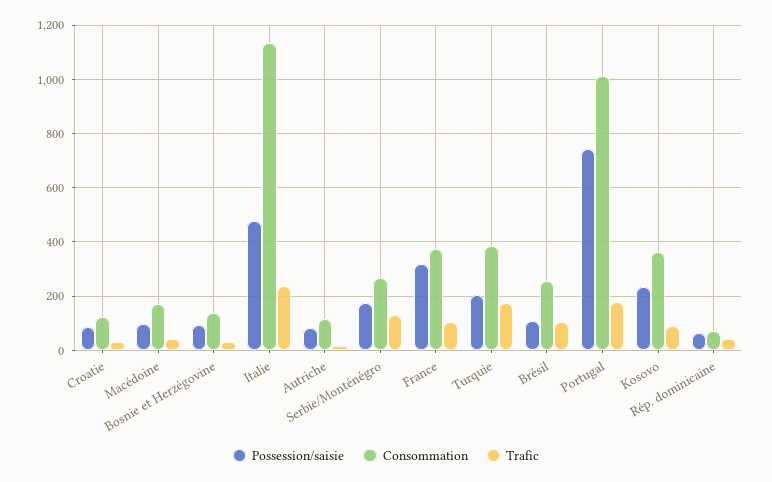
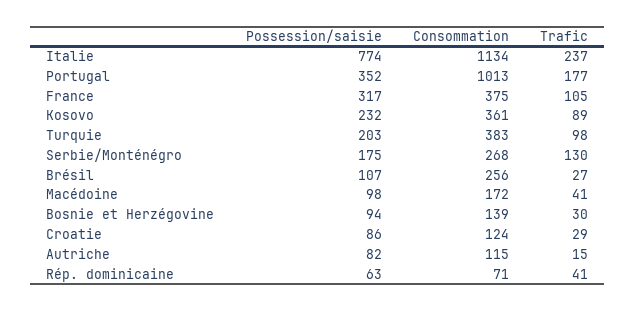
  {
    "Possession/saisie": {
      "Croatie": 86,
      "Macédoine": 98,
      "Bosnie et Herzégovine": 94,
-     "Italie": 475,
+     "Italie": 774,
      "Autriche": 82,
      "Serbie/Monténégro": 175,
      "France": 317,
      "Turquie": 203,
      "Brésil": 107,
-     "Portugal": 750,
+     "Portugal": 352,
      "Kosovo": 232,
      "Rép. dominicaine": 63
    },
    "Consommation": {
      "Croatie": 124,
      "Macédoine": 172,
      "Bosnie et Herzégovine": 139,
      "Italie": 1134,
      "Autriche": 115,
      "Serbie/Monténégro": 268,
      "France": 375,
      "Turquie": 383,
      "Brésil": 256,
      "Portugal": 1013,
      "Kosovo": 361,
      "Rép. dominicaine": 71
    },
    "Trafic": {
      "Croatie": 29,
      "Macédoine": 41,
      "Bosnie et Herzégovine": 30,
      "Italie": 237,
      "Autriche": 15,
      "Serbie/Monténégro": 130,
      "France": 105,
-     "Turquie": 175,
+     "Turquie": 98,
-     "Brésil": 100,
+     "Brésil": 27,
      "Portugal": 177,
      "Kosovo": 89,
      "Rép. dominicaine": 41
    }
  }

